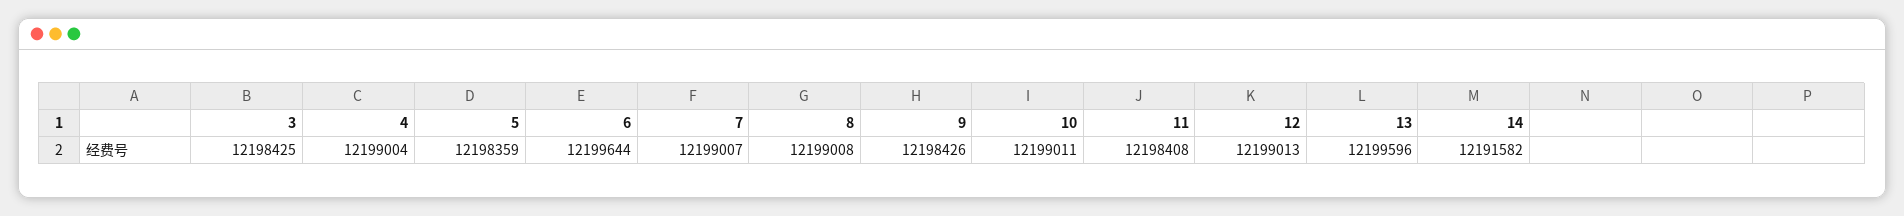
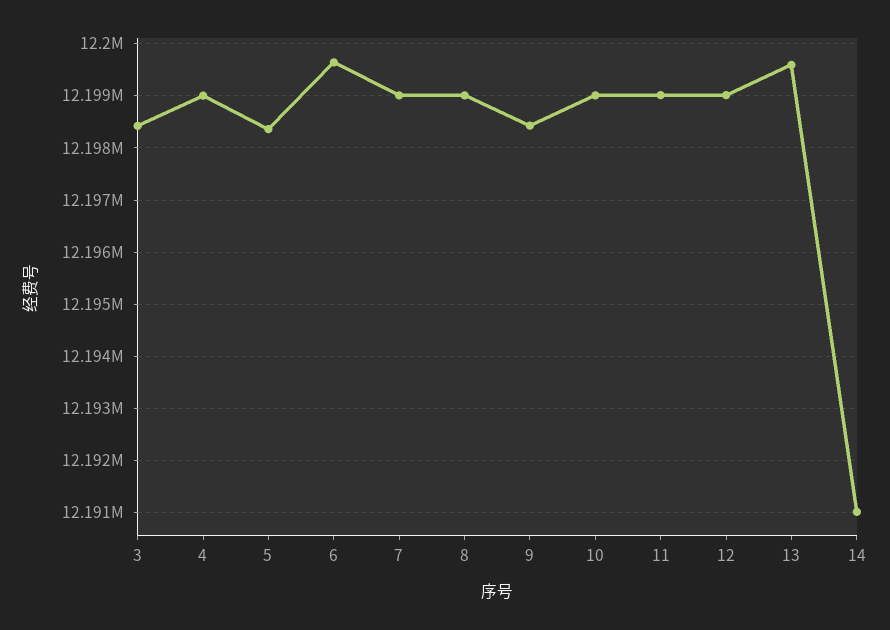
  {
    "3": 12198425,
    "4": 12199004,
    "5": 12198359,
    "6": 12199644,
    "7": 12199007,
    "8": 12199008,
    "9": 12198426,
    "10": 12199011,
-   "11": 12198408,
+   "11": 12199000,
    "12": 12199013,
    "13": 12199596,
-   "14": 12191582
+   "14": 12191000
  }

